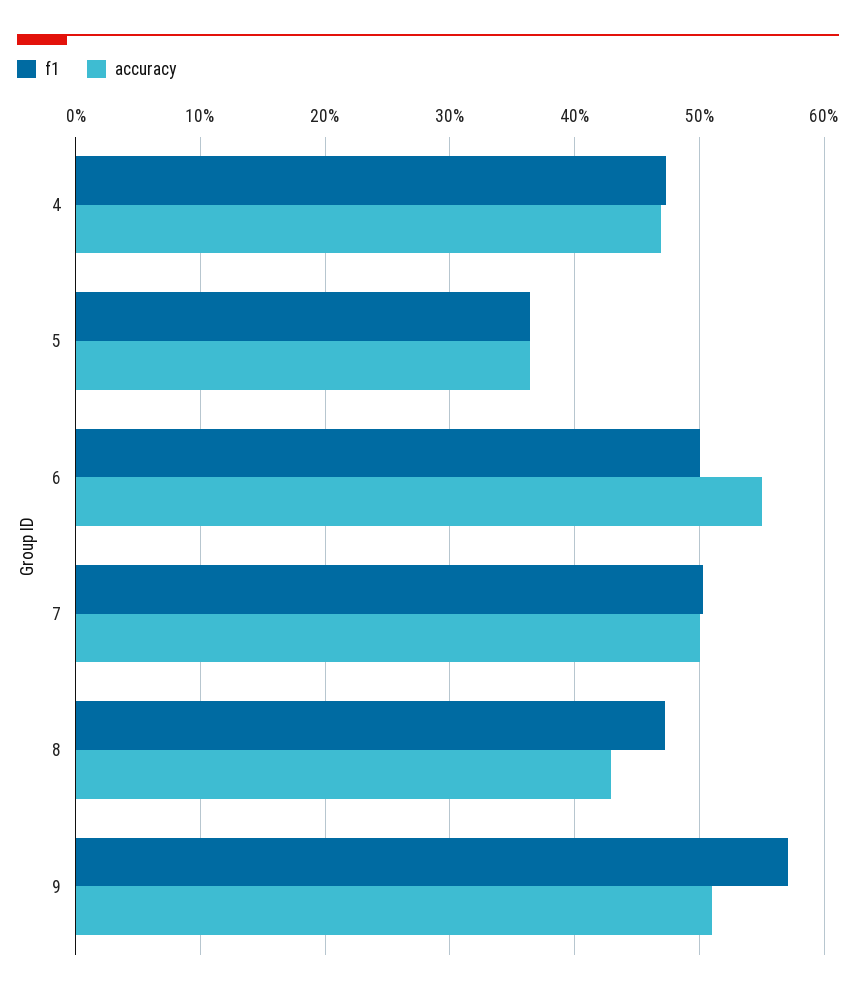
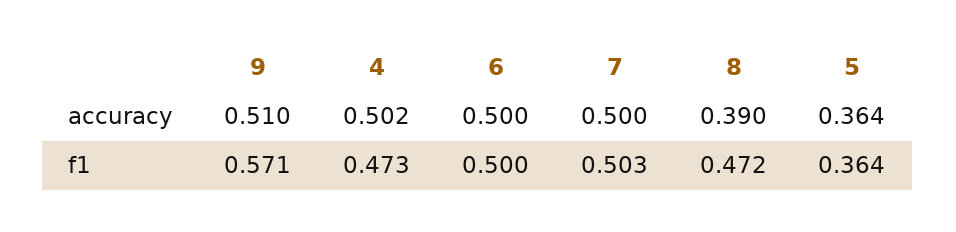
  {
    "f1": {
      "4": 0.473,
      "5": 0.364,
      "6": 0.5,
      "7": 0.503,
      "8": 0.472,
      "9": 0.571
    },
    "accuracy": {
-     "4": 0.47,
+     "4": 0.502,
      "5": 0.364,
-     "6": 0.55,
+     "6": 0.5,
      "7": 0.5,
-     "8": 0.43,
+     "8": 0.39,
      "9": 0.51
    }
  }

